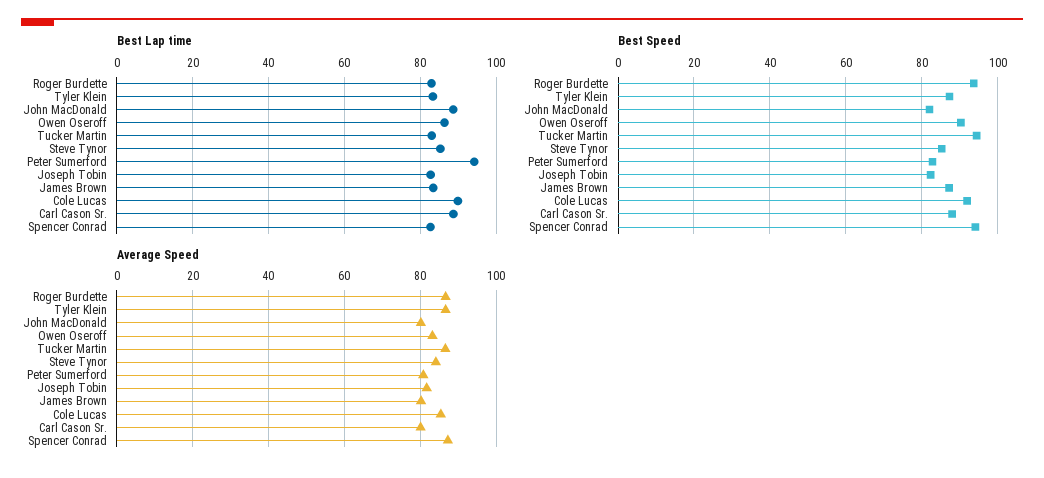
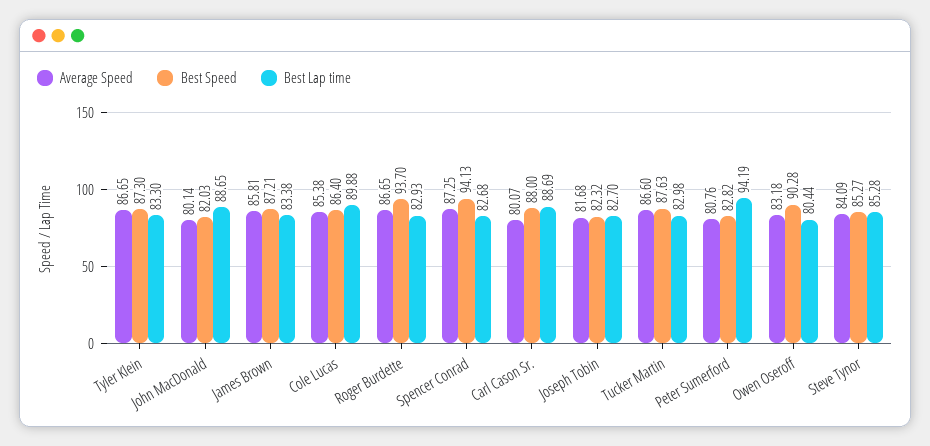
  {
    "Best Lap time": {
      "Roger Burdette": 82.93,
      "Tyler Klein": 83.3,
      "John MacDonald": 88.65,
-     "Owen Oseroff": 86,
+     "Owen Oseroff": 80.44,
      "Tucker Martin": 82.98,
      "Steve Tynor": 85.28,
      "Peter Sumerford": 94.19,
      "Joseph Tobin": 82.7,
      "James Brown": 83.38,
      "Cole Lucas": 89.88,
      "Carl Cason Sr.": 88.69,
      "Spencer Conrad": 82.68
    },
    "Best Speed": {
      "Roger Burdette": 93.7,
      "Tyler Klein": 87.3,
      "John MacDonald": 82.03,
      "Owen Oseroff": 90.28,
-     "Tucker Martin": 94,
+     "Tucker Martin": 87.63,
      "Steve Tynor": 85.27,
      "Peter Sumerford": 82.82,
      "Joseph Tobin": 82.32,
      "James Brown": 87.21,
-     "Cole Lucas": 92,
+     "Cole Lucas": 86.4,
      "Carl Cason Sr.": 88,
      "Spencer Conrad": 94.13
    },
    "Average Speed": {
      "Roger Burdette": 86.65,
      "Tyler Klein": 86.65,
      "John MacDonald": 80.14,
      "Owen Oseroff": 83.18,
      "Tucker Martin": 86.6,
      "Steve Tynor": 84.09,
      "Peter Sumerford": 80.76,
      "Joseph Tobin": 81.68,
-     "James Brown": 80,
+     "James Brown": 85.81,
      "Cole Lucas": 85.38,
      "Carl Cason Sr.": 80.07,
      "Spencer Conrad": 87.25
    }
  }

